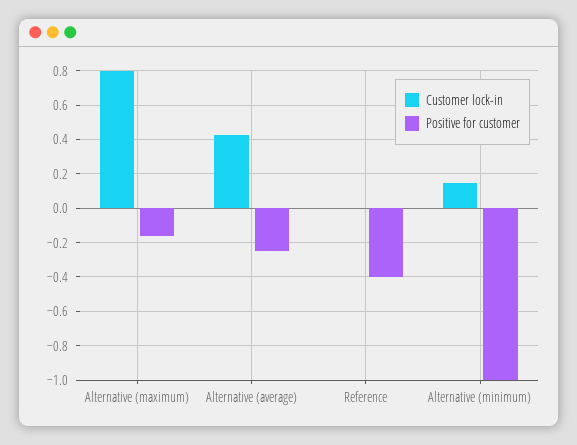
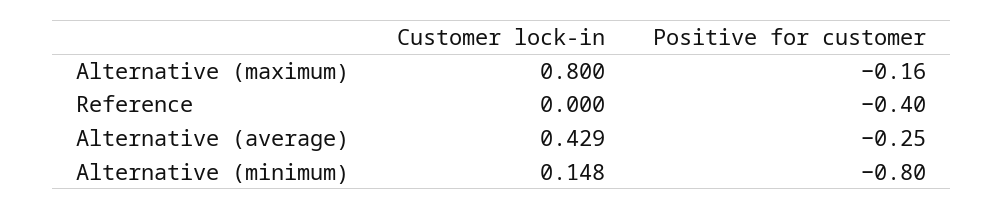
  {
    "Customer lock-in": {
      "Alternative (maximum)": 0.8,
      "Alternative (average)": 0.429,
      "Reference": 0,
      "Alternative (minimum)": 0.148
    },
    "Positive for customer": {
      "Alternative (maximum)": -0.16,
      "Alternative (average)": -0.25,
      "Reference": -0.4,
-     "Alternative (minimum)": -1
+     "Alternative (minimum)": -0.8
    }
  }

